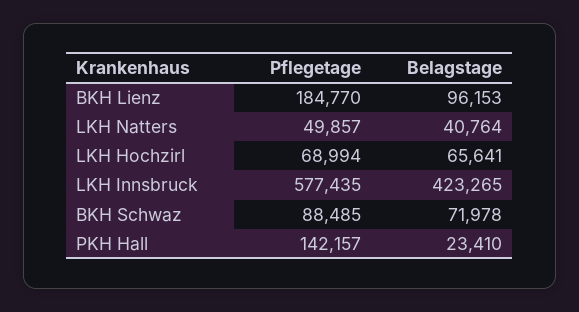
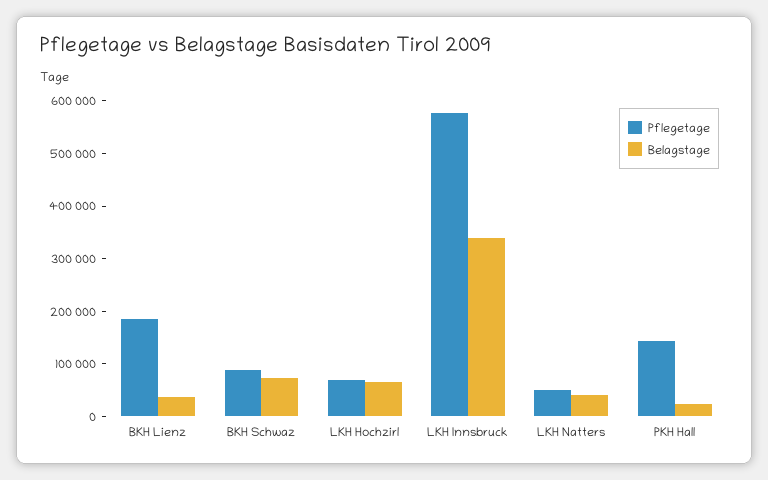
  {
    "Pflegetage": {
      "BKH Lienz": 184770,
      "LKH Natters": 49857,
      "LKH Hochzirl": 68994,
      "LKH Innsbruck": 577435,
      "BKH Schwaz": 88485,
      "PKH Hall": 142157
    },
    "Belagstage": {
-     "BKH Lienz": 96153,
+     "BKH Lienz": 40000,
      "LKH Natters": 40764,
      "LKH Hochzirl": 65641,
-     "LKH Innsbruck": 423265,
+     "LKH Innsbruck": 340000,
      "BKH Schwaz": 71978,
      "PKH Hall": 23410
    }
  }

